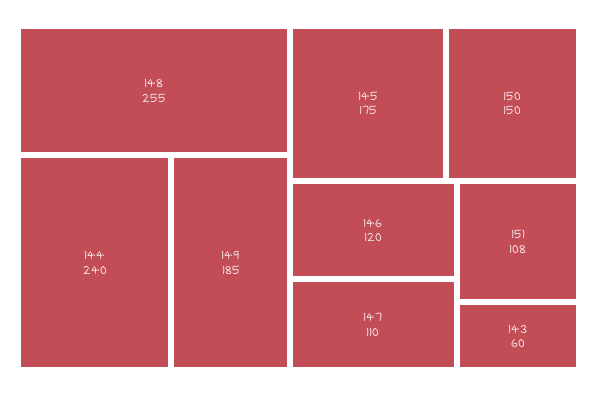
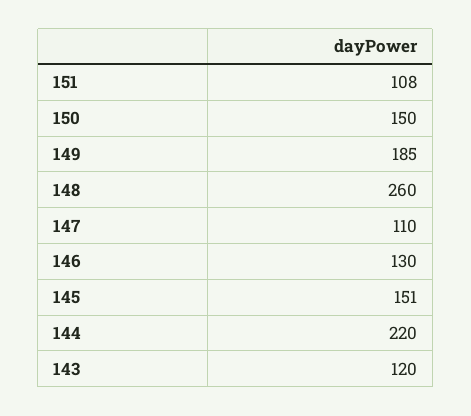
  {
-   "148": 255,
+   "148": 260,
-   "144": 240,
+   "144": 220,
    "149": 185,
-   "145": 175,
+   "145": 151,
    "150": 150,
-   "146": 120,
+   "146": 130,
    "147": 110,
    "151": 108,
-   "143": 60
+   "143": 120
  }

